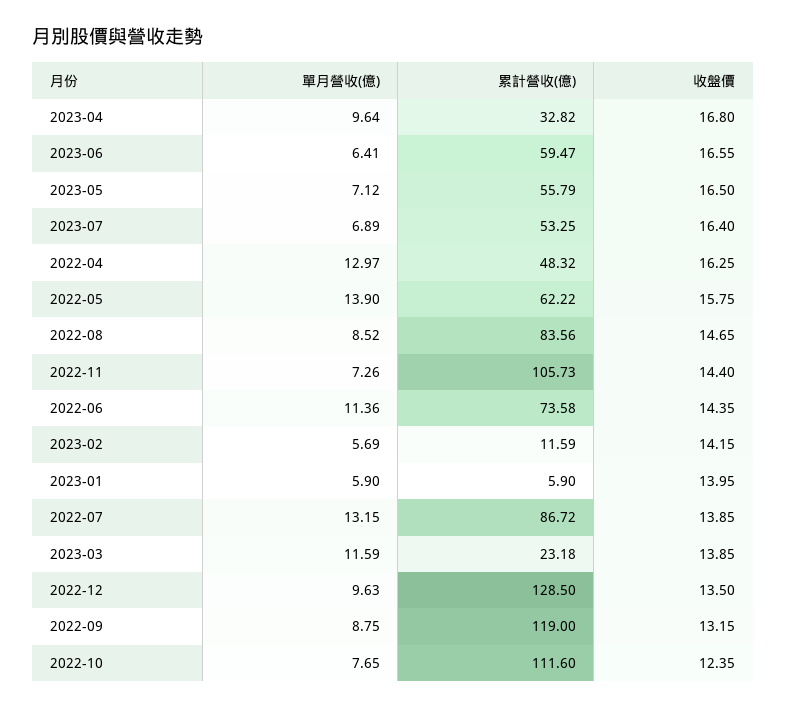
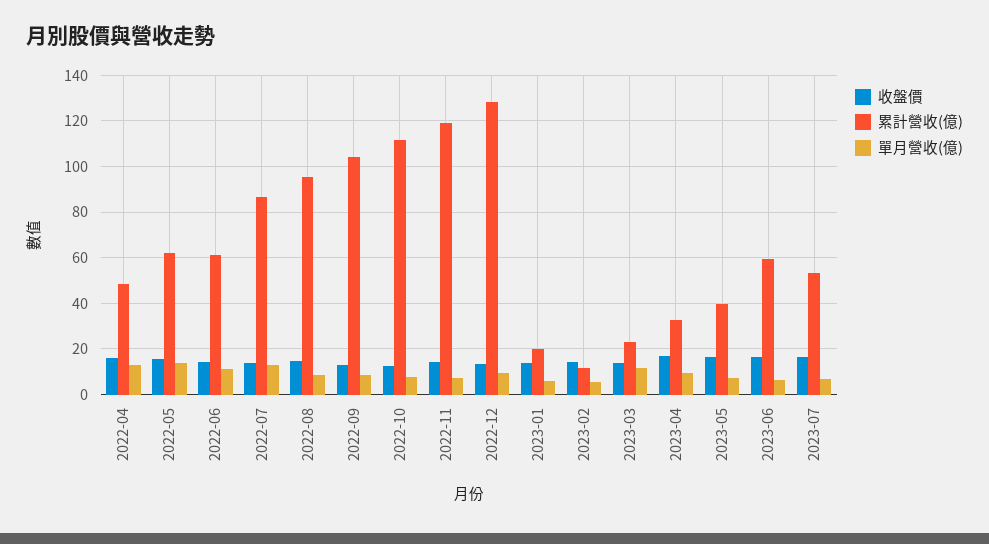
  {
    "單月營收(億)": {
      "2023-04": 9.64,
      "2023-06": 6.41,
      "2023-05": 7.12,
      "2023-07": 6.89,
      "2022-04": 12.97,
      "2022-05": 13.9,
      "2022-08": 8.52,
      "2022-11": 7.26,
      "2022-06": 11.36,
      "2023-02": 5.69,
      "2023-01": 5.9,
      "2022-07": 13.15,
      "2023-03": 11.59,
      "2022-12": 9.63,
      "2022-09": 8.75,
      "2022-10": 7.65
    },
    "累計營收(億)": {
      "2023-04": 32.82,
      "2023-06": 59.47,
-     "2023-05": 55.79,
+     "2023-05": 40,
      "2023-07": 53.25,
      "2022-04": 48.32,
      "2022-05": 62.22,
-     "2022-08": 83.56,
+     "2022-08": 95,
-     "2022-11": 105.73,
+     "2022-11": 120,
-     "2022-06": 73.58,
+     "2022-06": 60,
      "2023-02": 11.59,
-     "2023-01": 5.9,
+     "2023-01": 20,
      "2022-07": 86.72,
      "2023-03": 23.18,
      "2022-12": 128.5,
-     "2022-09": 119,
+     "2022-09": 105,
      "2022-10": 111.6
    },
    "收盤價": {
      "2023-04": 16.8,
      "2023-06": 16.55,
      "2023-05": 16.5,
      "2023-07": 16.4,
      "2022-04": 16.25,
      "2022-05": 15.75,
      "2022-08": 14.65,
      "2022-11": 14.4,
      "2022-06": 14.35,
      "2023-02": 14.15,
      "2023-01": 13.95,
      "2022-07": 13.85,
      "2023-03": 13.85,
      "2022-12": 13.5,
      "2022-09": 13.15,
      "2022-10": 12.35
    }
  }

